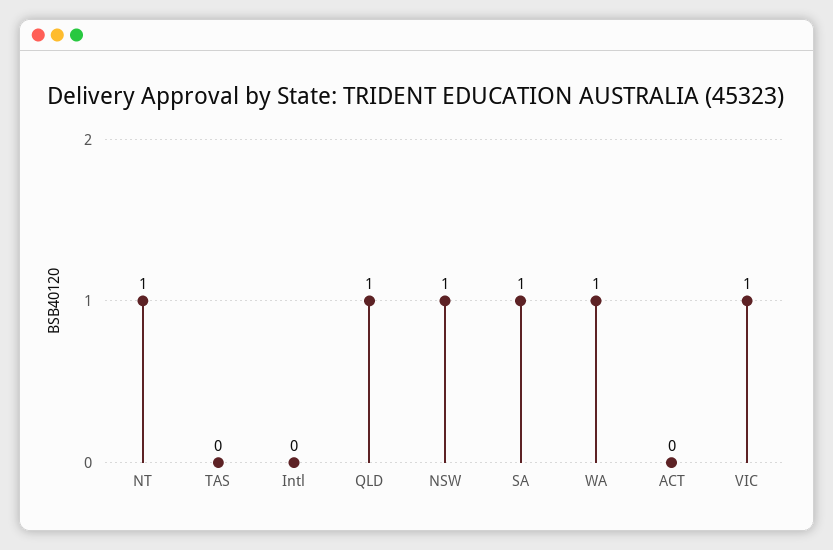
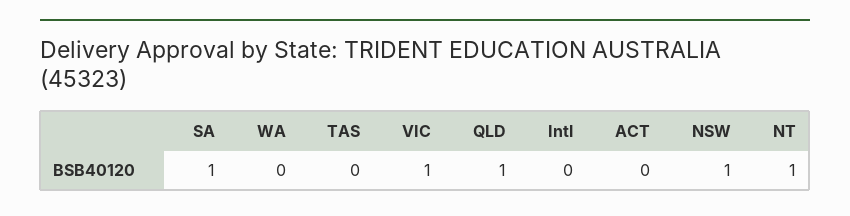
  {
    "NT": 1,
    "TAS": 0,
    "Intl": 0,
    "QLD": 1,
    "NSW": 1,
    "SA": 1,
-   "WA": 1,
+   "WA": 0,
    "ACT": 0,
    "VIC": 1
  }

